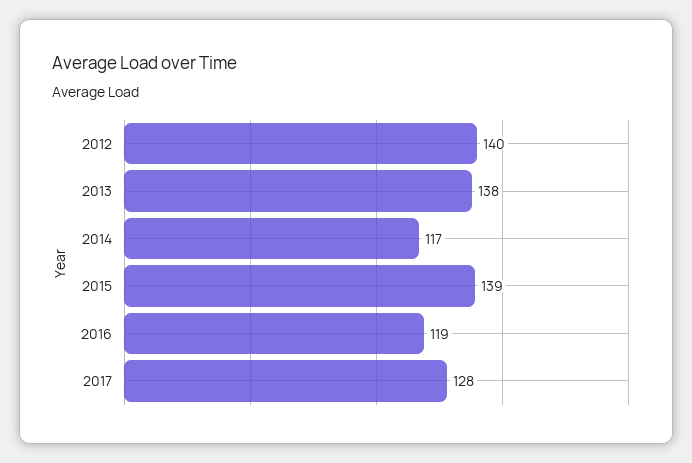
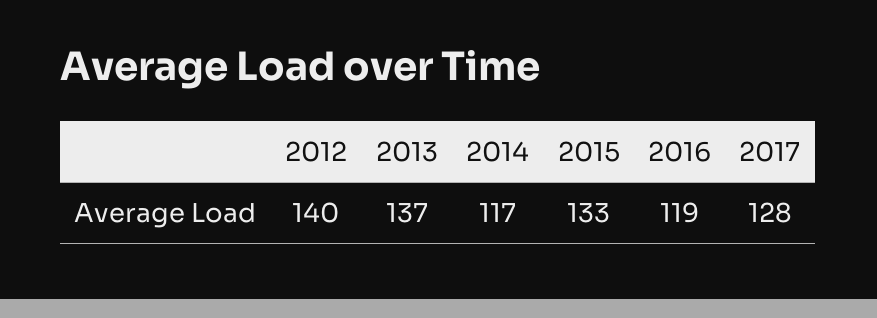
  {
    "2012": 140,
-   "2013": 138,
+   "2013": 137,
    "2014": 117,
-   "2015": 139,
+   "2015": 133,
    "2016": 119,
    "2017": 128
  }

